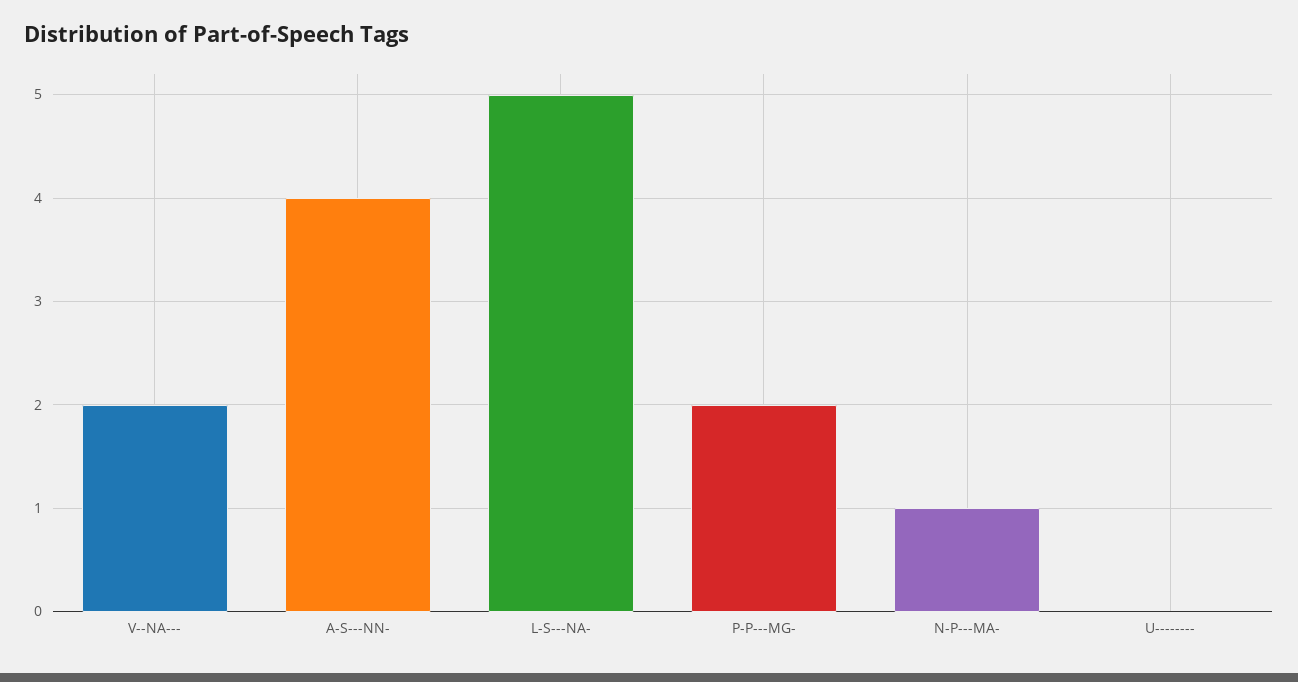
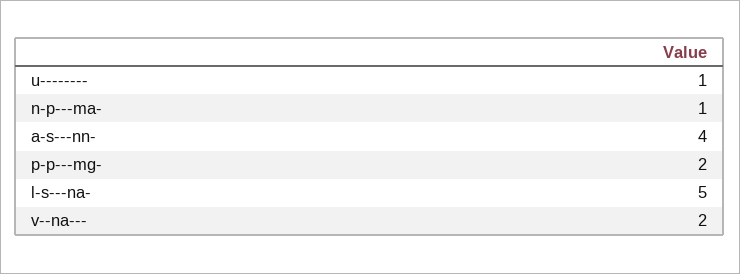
  {
    "V--NA---": 2,
    "A-S---NN-": 4,
    "L-S---NA-": 5,
    "P-P---MG-": 2,
    "N-P---MA-": 1,
-   "U--------": 0
+   "U--------": 1
  }

